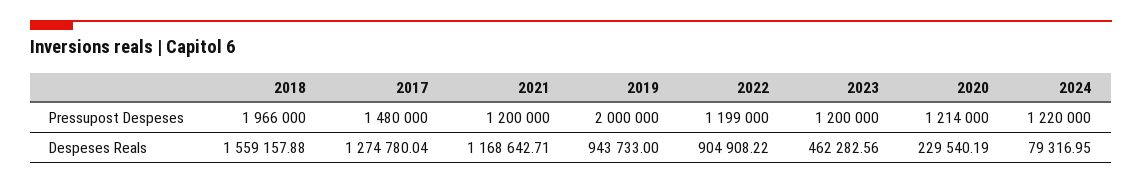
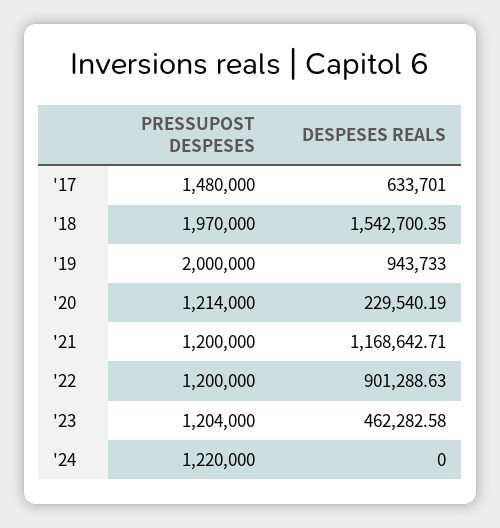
  {
    "2018": {
-     "Pressupost Despeses": 1966000,
+     "Pressupost Despeses": 1970000,
-     "Despeses Reals": 1559157.88
+     "Despeses Reals": 1542700.35
    },
    "2017": {
      "Pressupost Despeses": 1480000,
-     "Despeses Reals": 1274780.04
+     "Despeses Reals": 633701
    },
    "2021": {
      "Pressupost Despeses": 1200000,
      "Despeses Reals": 1168642.71
    },
    "2019": {
      "Pressupost Despeses": 2000000,
      "Despeses Reals": 943733
    },
    "2022": {
-     "Pressupost Despeses": 1199000,
+     "Pressupost Despeses": 1200000,
-     "Despeses Reals": 904908.22
+     "Despeses Reals": 901288.63
    },
    "2023": {
-     "Pressupost Despeses": 1200000,
+     "Pressupost Despeses": 1204000,
-     "Despeses Reals": 462282.56
+     "Despeses Reals": 462282.58
    },
    "2020": {
      "Pressupost Despeses": 1214000,
      "Despeses Reals": 229540.19
    },
    "2024": {
      "Pressupost Despeses": 1220000,
-     "Despeses Reals": 79316.95
+     "Despeses Reals": 0
    }
  }

